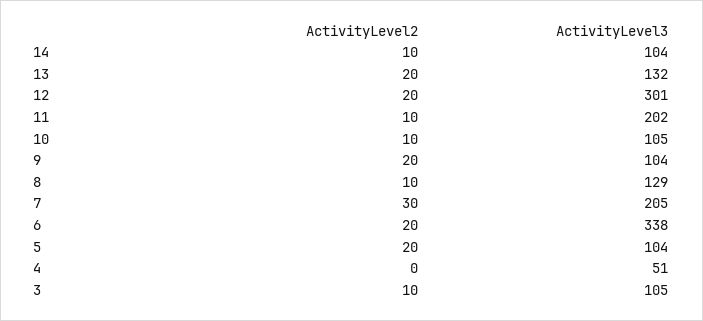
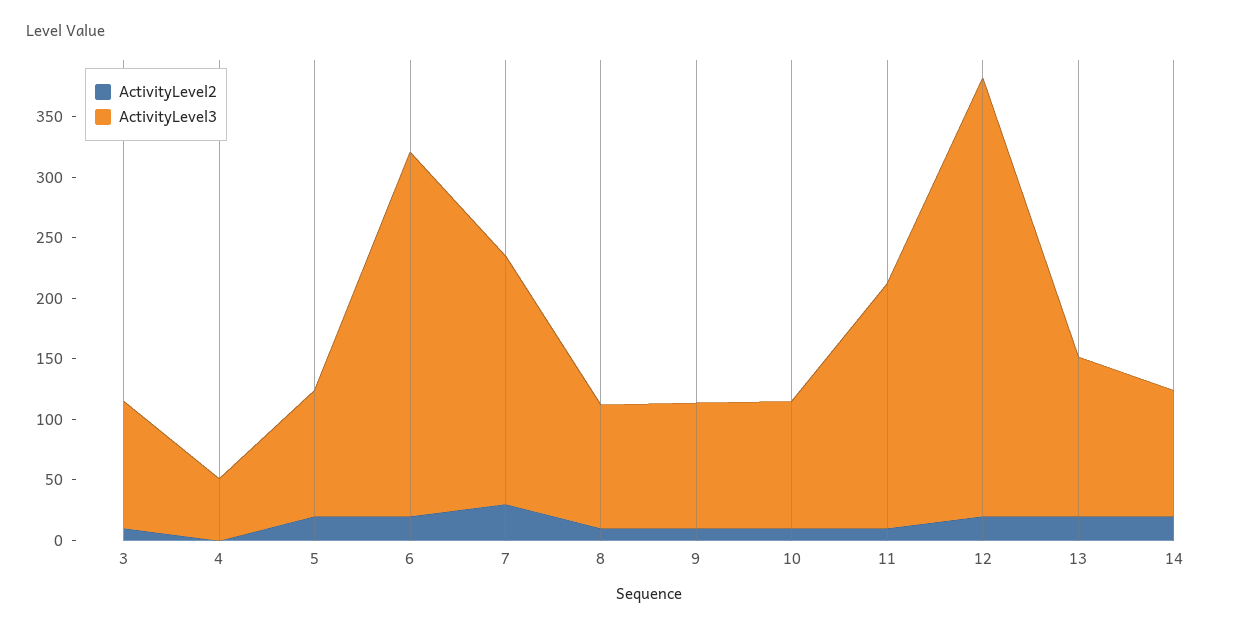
  {
    "ActivityLevel2": {
-     "14": 10,
+     "14": 20,
      "13": 20,
      "12": 20,
      "11": 10,
      "10": 10,
-     "9": 20,
+     "9": 10,
      "8": 10,
      "7": 30,
      "6": 20,
      "5": 20,
      "4": 0,
      "3": 10
    },
    "ActivityLevel3": {
      "14": 104,
      "13": 132,
-     "12": 301,
+     "12": 360,
      "11": 202,
      "10": 105,
      "9": 104,
-     "8": 129,
+     "8": 100,
      "7": 205,
-     "6": 338,
+     "6": 300,
      "5": 104,
      "4": 51,
      "3": 105
    }
  }

